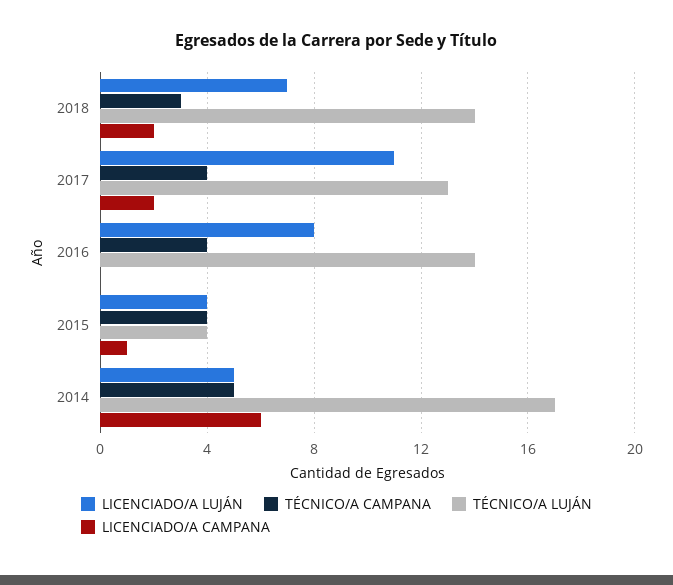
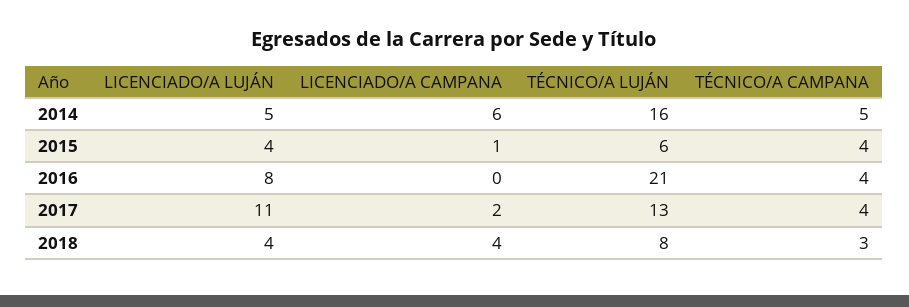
  {
    "LICENCIADO/A LUJÁN": {
-     "2018": 7,
+     "2018": 4,
      "2017": 11,
      "2016": 8,
      "2015": 4,
      "2014": 5
    },
    "TÉCNICO/A CAMPANA": {
      "2018": 3,
      "2017": 4,
      "2016": 4,
      "2015": 4,
      "2014": 5
    },
    "TÉCNICO/A LUJÁN": {
-     "2018": 14,
+     "2018": 8,
      "2017": 13,
-     "2016": 14,
+     "2016": 21,
-     "2015": 4,
+     "2015": 6,
-     "2014": 17
+     "2014": 16
    },
    "LICENCIADO/A CAMPANA": {
-     "2018": 2,
+     "2018": 4,
      "2017": 2,
      "2016": 0,
      "2015": 1,
      "2014": 6
    }
  }

